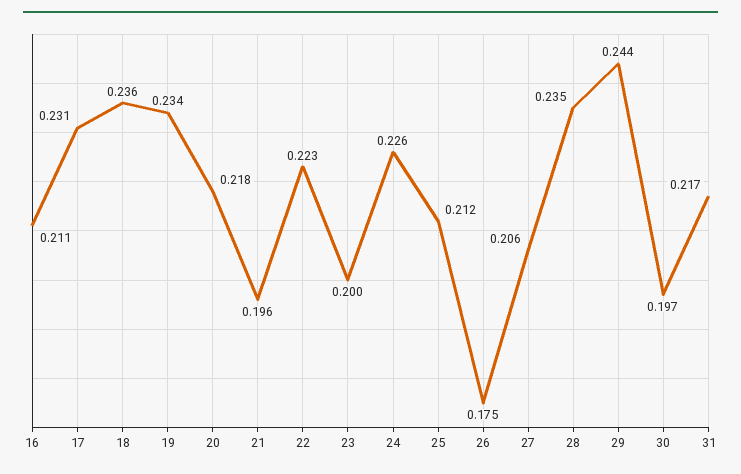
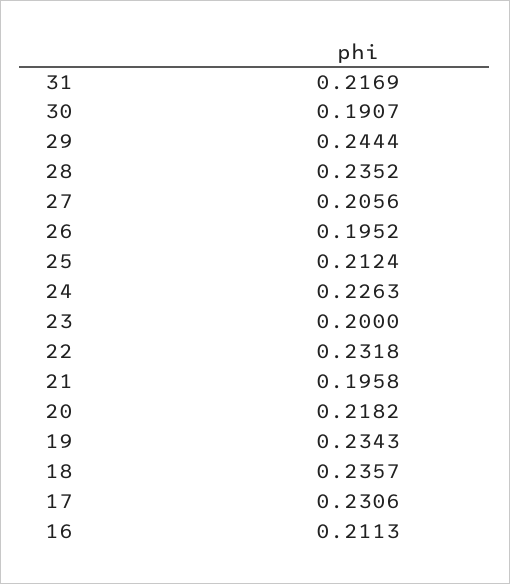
  {
    "16": 0.2113,
    "17": 0.2306,
    "18": 0.2357,
    "19": 0.2343,
    "20": 0.2182,
    "21": 0.1958,
-   "22": 0.223,
+   "22": 0.2318,
    "23": 0.2,
    "24": 0.2263,
    "25": 0.2124,
-   "26": 0.175,
+   "26": 0.1952,
    "27": 0.2056,
    "28": 0.2352,
    "29": 0.2444,
-   "30": 0.197,
+   "30": 0.1907,
    "31": 0.2169
  }

